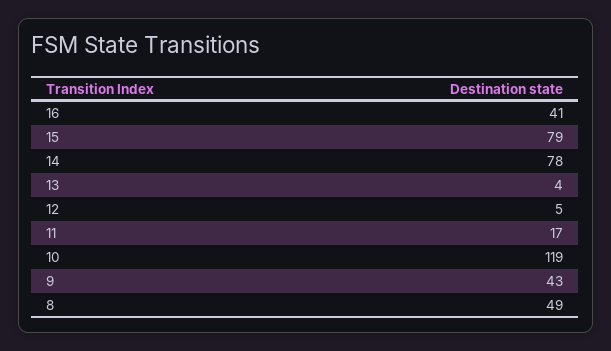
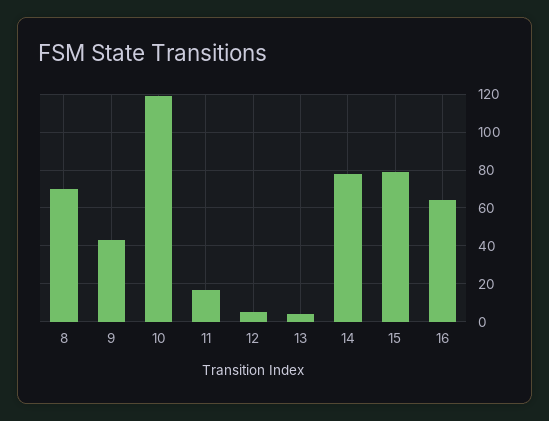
  {
-   "16": 41,
+   "16": 65,
    "15": 79,
    "14": 78,
    "13": 4,
    "12": 5,
    "11": 17,
    "10": 119,
    "9": 43,
-   "8": 49
+   "8": 70
  }

